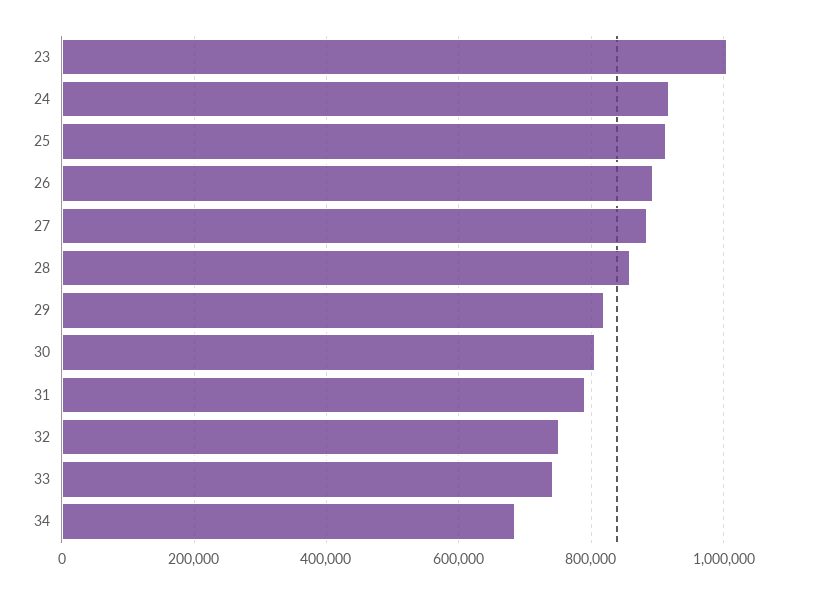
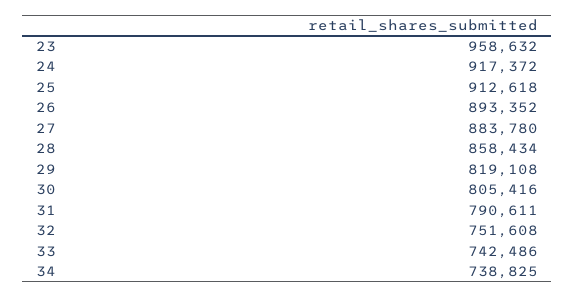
  {
-   "23": 1000000,
+   "23": 958632,
    "24": 917372,
    "25": 912618,
    "26": 893352,
    "27": 883780,
    "28": 858434,
    "29": 819108,
    "30": 805416,
    "31": 790611,
    "32": 751608,
    "33": 742486,
-   "34": 680000
+   "34": 738825
  }

